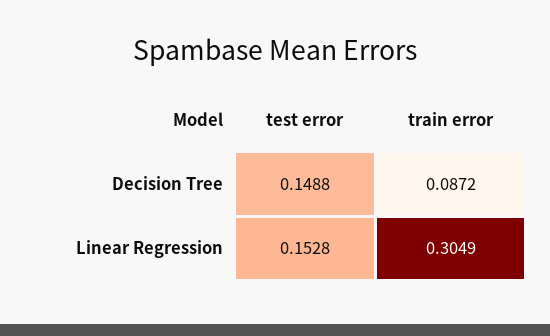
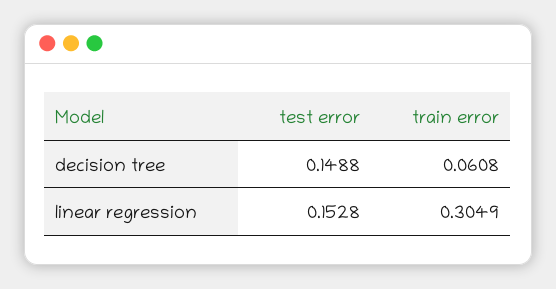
  {
    "test error": {
      "Decision Tree": 0.1488,
      "Linear Regression": 0.1528
    },
    "train error": {
-     "Decision Tree": 0.0872,
+     "Decision Tree": 0.0608,
      "Linear Regression": 0.3049
    }
  }

